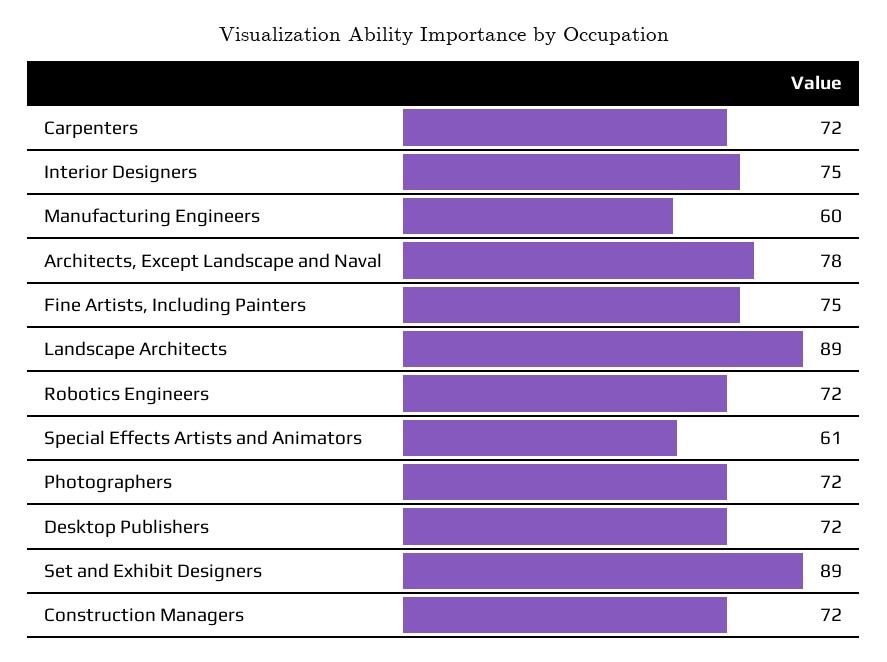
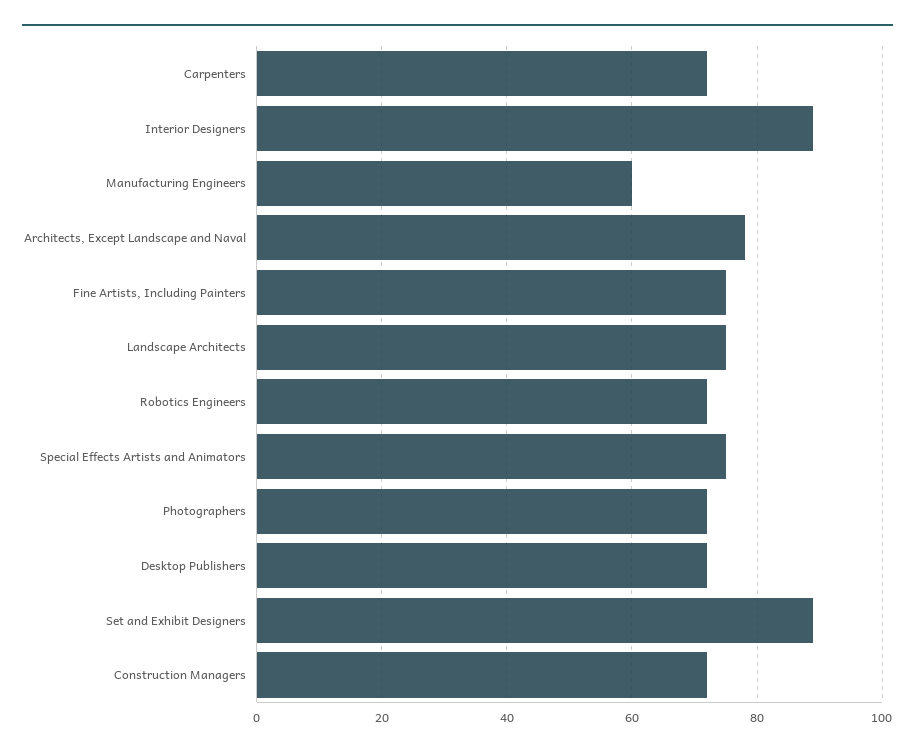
  {
    "Carpenters": 72,
-   "Interior Designers": 75,
+   "Interior Designers": 90,
    "Manufacturing Engineers": 60,
    "Architects, Except Landscape and Naval": 78,
    "Fine Artists, Including Painters": 75,
-   "Landscape Architects": 89,
+   "Landscape Architects": 75,
    "Robotics Engineers": 72,
-   "Special Effects Artists and Animators": 61,
+   "Special Effects Artists and Animators": 75,
    "Photographers": 72,
    "Desktop Publishers": 72,
    "Set and Exhibit Designers": 89,
    "Construction Managers": 72
  }

